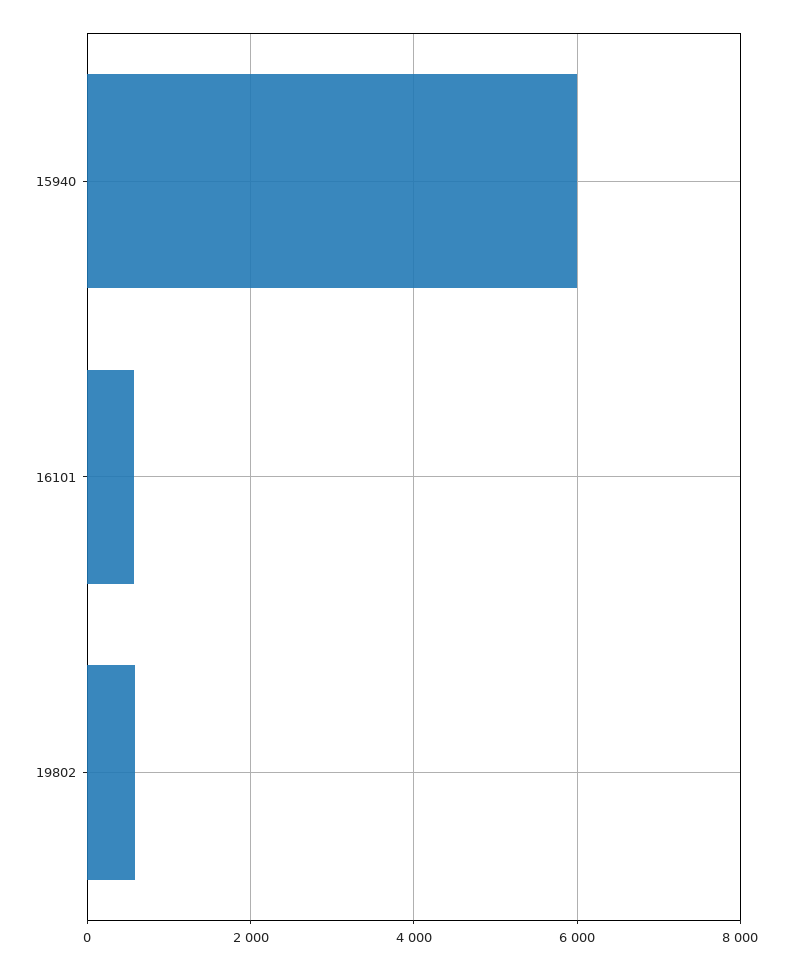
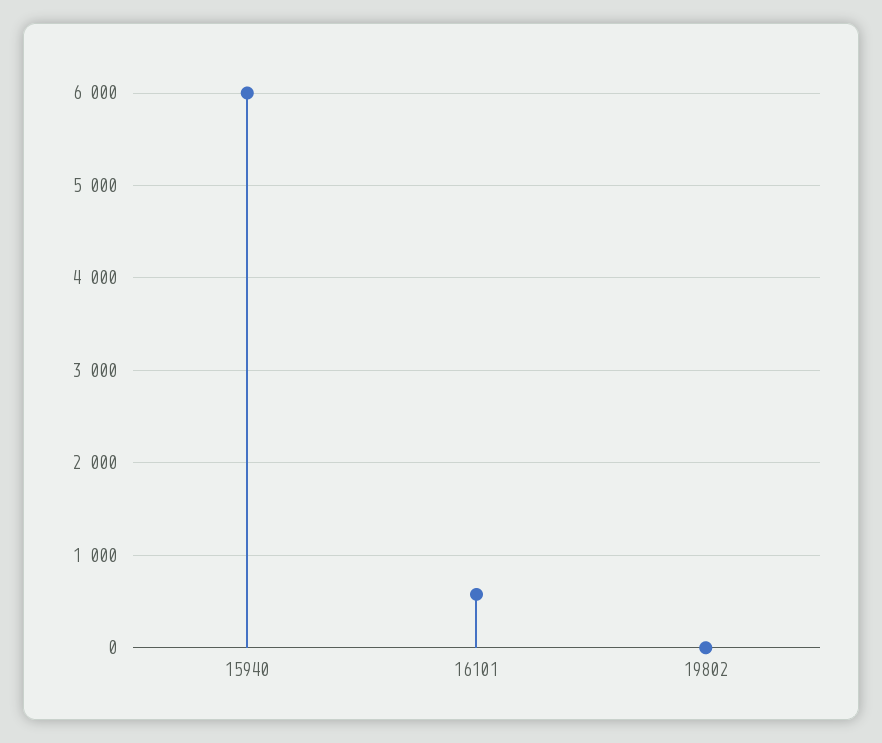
  {
    "15940": 6000,
    "16101": 600,
-   "19802": 600
+   "19802": 0
  }

